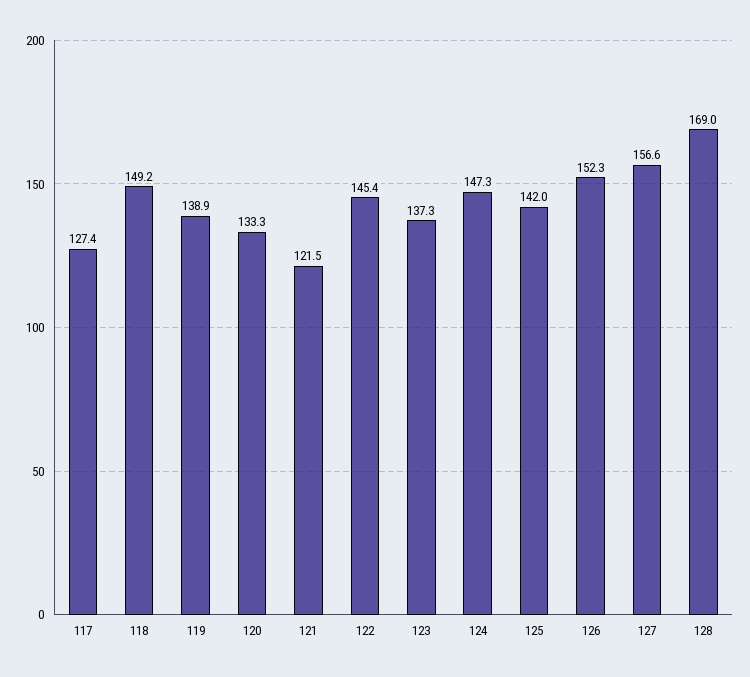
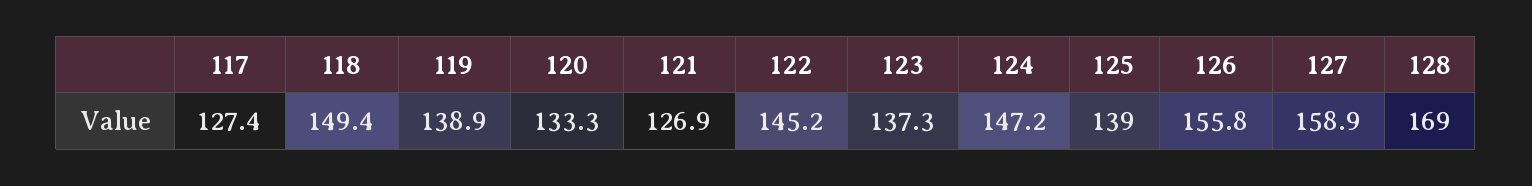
  {
    "117": 127.4,
-   "118": 149.2,
+   "118": 149.4,
    "119": 138.9,
    "120": 133.3,
-   "121": 121.5,
+   "121": 126.9,
-   "122": 145.4,
+   "122": 145.2,
    "123": 137.3,
-   "124": 147.3,
+   "124": 147.2,
-   "125": 142,
+   "125": 139,
-   "126": 152.3,
+   "126": 155.8,
-   "127": 156.6,
+   "127": 158.9,
    "128": 169
  }

